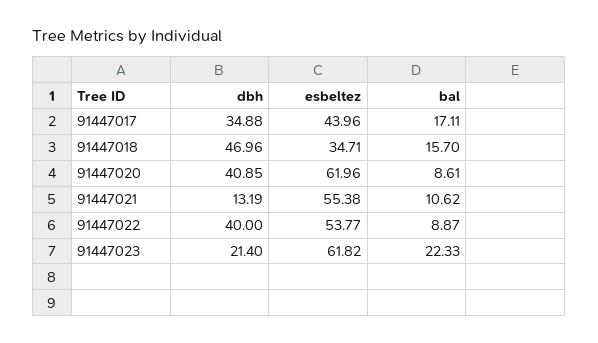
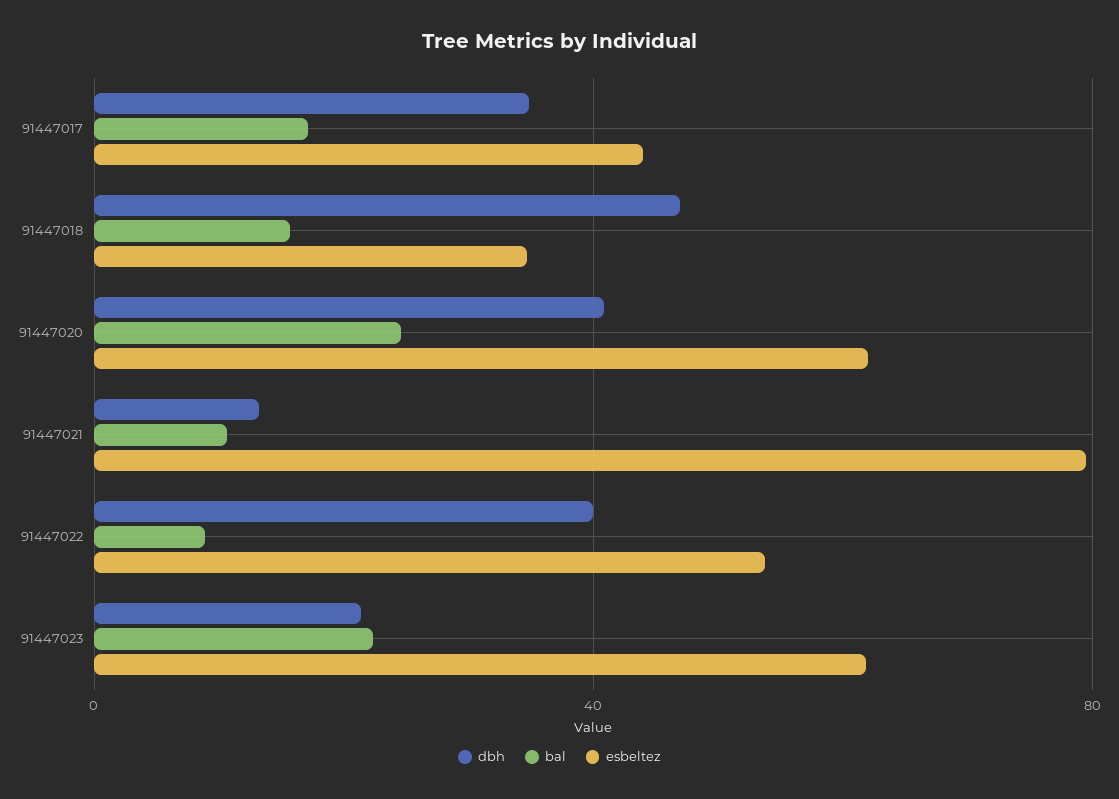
  {
    "dbh": {
      "91447017": 34.88,
      "91447018": 46.96,
      "91447020": 40.85,
      "91447021": 13.19,
      "91447022": 40,
      "91447023": 21.4
    },
    "esbeltez": {
      "91447017": 43.96,
      "91447018": 34.71,
      "91447020": 61.96,
-     "91447021": 55.38,
+     "91447021": 80,
      "91447022": 53.77,
      "91447023": 61.82
    },
    "bal": {
      "91447017": 17.11,
      "91447018": 15.7,
-     "91447020": 8.61,
+     "91447020": 25,
      "91447021": 10.62,
      "91447022": 8.87,
      "91447023": 22.33
    }
  }

